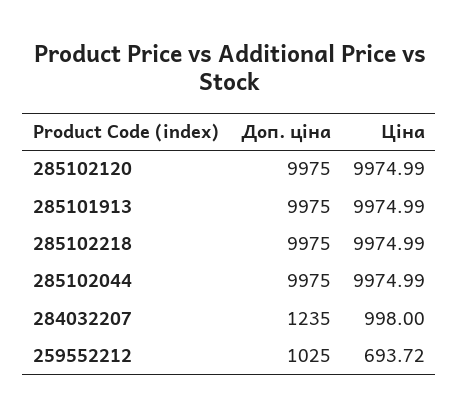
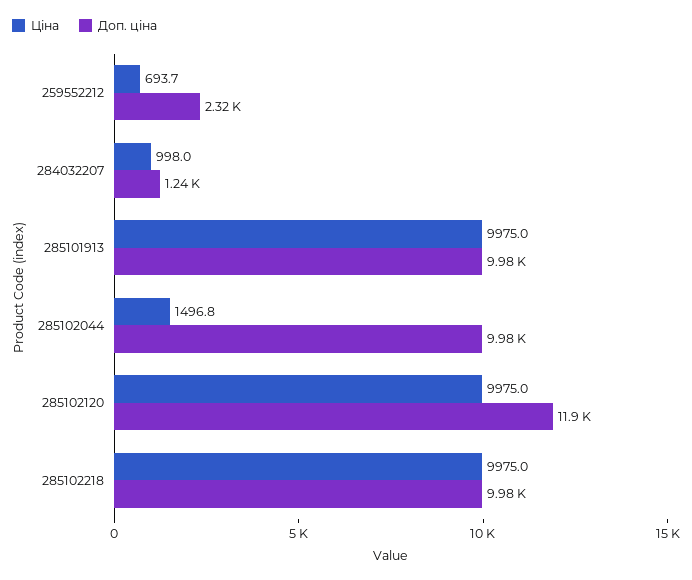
  {
    "Доп. ціна": {
-     "285102120": 9975,
+     "285102120": 11900,
      "285101913": 9975,
      "285102218": 9975,
      "285102044": 9975,
      "284032207": 1235,
-     "259552212": 1025
+     "259552212": 2320
    },
    "Ціна": {
      "285102120": 9974.99,
      "285101913": 9974.99,
      "285102218": 9974.99,
-     "285102044": 9974.99,
+     "285102044": 1496.8,
      "284032207": 998,
      "259552212": 693.72
    }
  }

